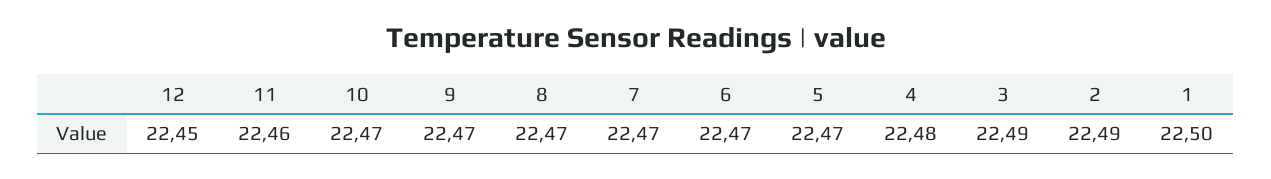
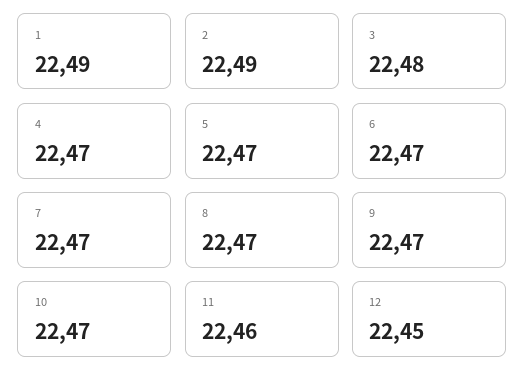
  {
    "12": 22.45,
    "11": 22.46,
    "10": 22.47,
    "9": 22.47,
    "8": 22.47,
    "7": 22.47,
    "6": 22.47,
    "5": 22.47,
-   "4": 22.48,
+   "4": 22.47,
-   "3": 22.49,
+   "3": 22.48,
    "2": 22.49,
-   "1": 22.5
+   "1": 22.49
  }

